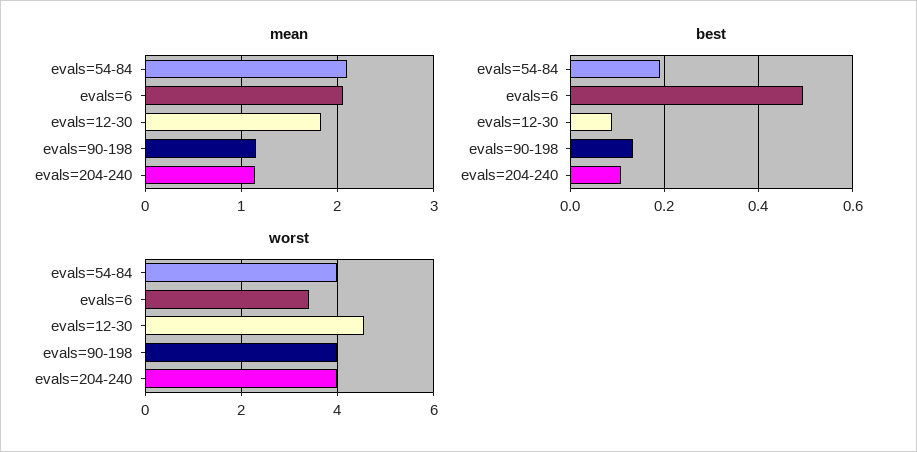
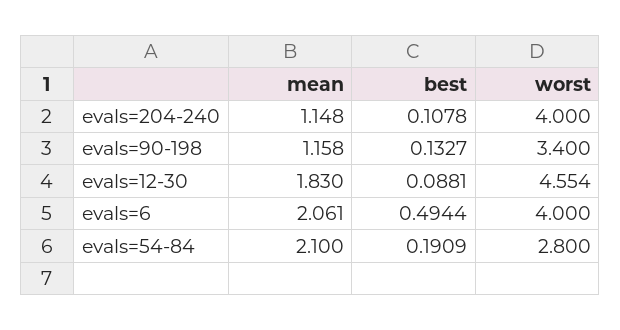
  {
    "mean": {
      "evals=54-84": 2.1,
      "evals=6": 2.061,
      "evals=12-30": 1.83,
      "evals=90-198": 1.158,
      "evals=204-240": 1.148
    },
    "best": {
      "evals=54-84": 0.1909,
      "evals=6": 0.4944,
      "evals=12-30": 0.0881,
      "evals=90-198": 0.1327,
      "evals=204-240": 0.1078
    },
    "worst": {
-     "evals=54-84": 4,
+     "evals=54-84": 2.8,
-     "evals=6": 3.4,
+     "evals=6": 4,
      "evals=12-30": 4.554,
-     "evals=90-198": 4,
+     "evals=90-198": 3.4,
      "evals=204-240": 4
    }
  }

